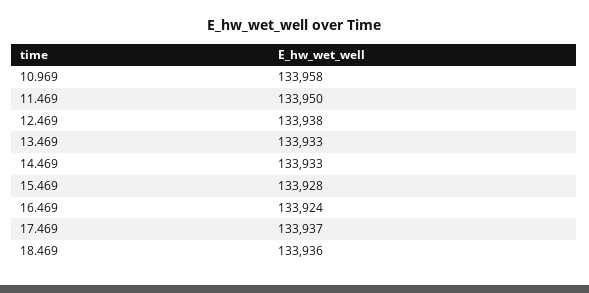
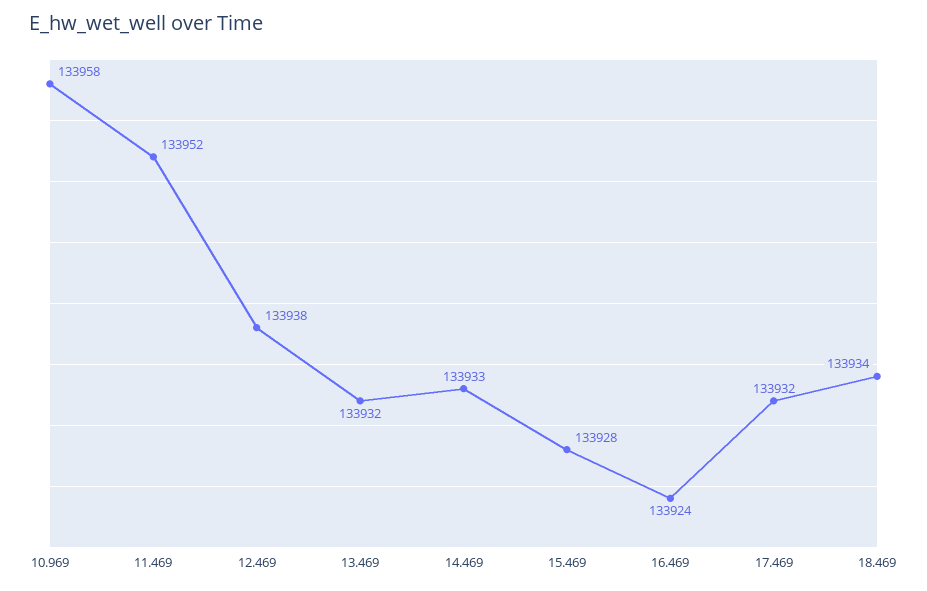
  {
    "10.969": 133958,
-   "11.469": 133950,
+   "11.469": 133952,
    "12.469": 133938,
-   "13.469": 133933,
+   "13.469": 133932,
    "14.469": 133933,
    "15.469": 133928,
    "16.469": 133924,
-   "17.469": 133937,
+   "17.469": 133932,
-   "18.469": 133936
+   "18.469": 133934
  }

